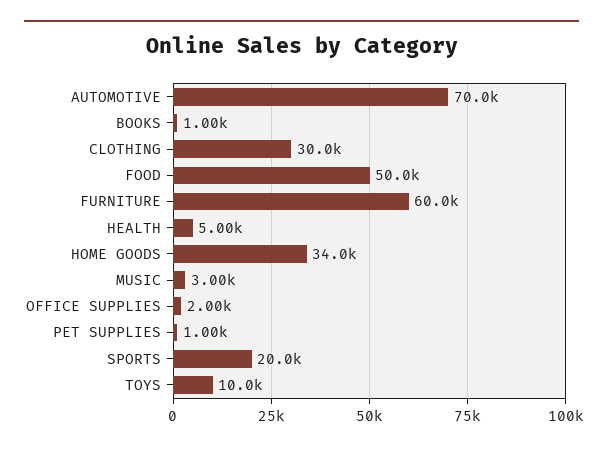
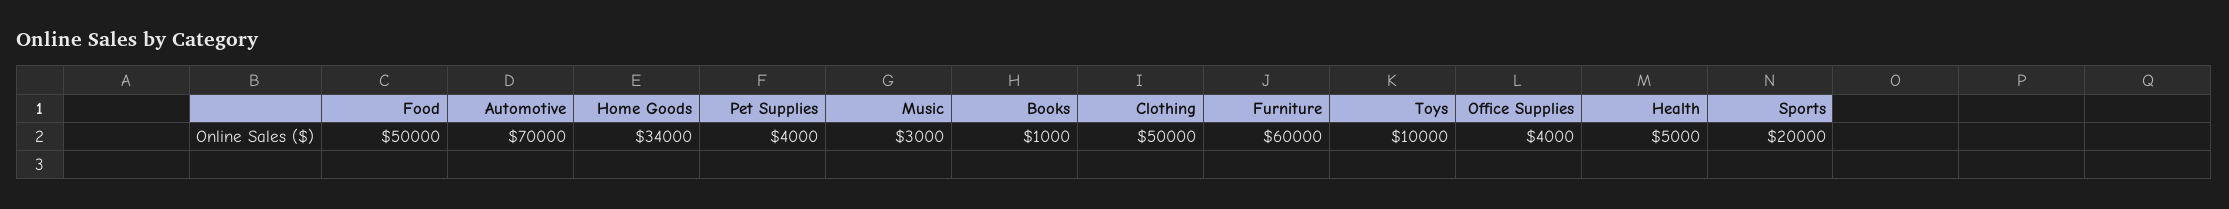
  {
    "AUTOMOTIVE": 70000,
    "BOOKS": 1000,
-   "CLOTHING": 30000,
+   "CLOTHING": 50000,
    "FOOD": 50000,
    "FURNITURE": 60000,
    "HEALTH": 5000,
    "HOME GOODS": 34000,
    "MUSIC": 3000,
-   "OFFICE SUPPLIES": 2000,
+   "OFFICE SUPPLIES": 4000,
-   "PET SUPPLIES": 1000,
+   "PET SUPPLIES": 4000,
    "SPORTS": 20000,
    "TOYS": 10000
  }

